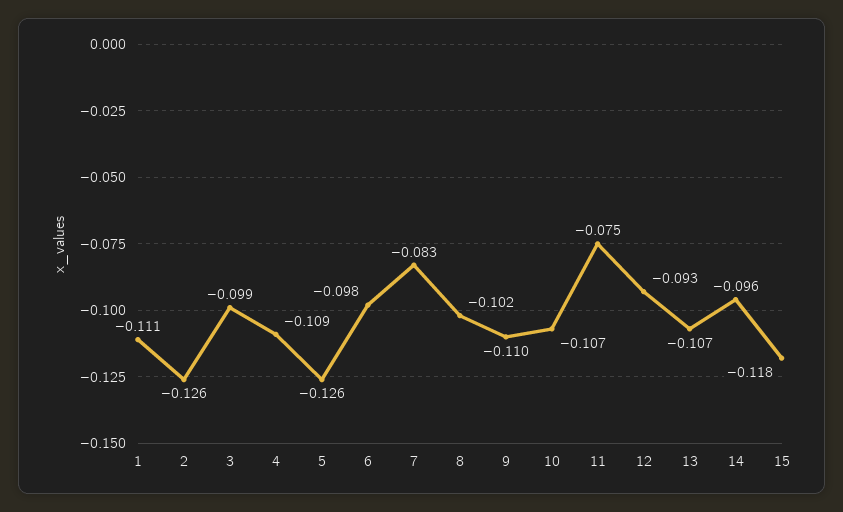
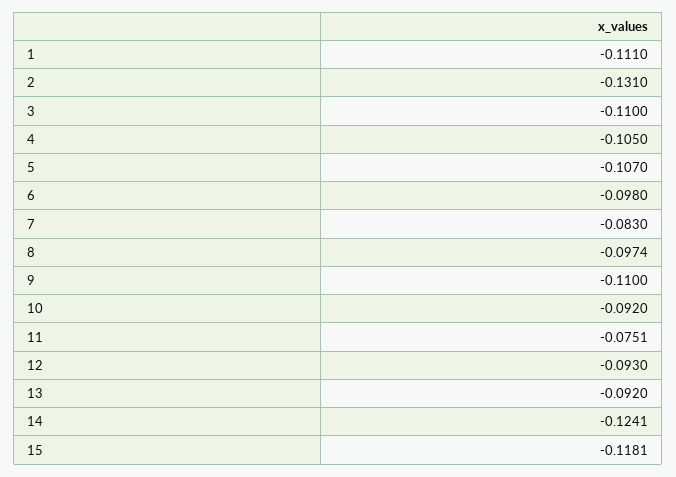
  {
    "1": -0.111,
-   "2": -0.126,
+   "2": -0.131,
-   "3": -0.099,
+   "3": -0.11,
-   "4": -0.109,
+   "4": -0.105,
-   "5": -0.126,
+   "5": -0.107,
    "6": -0.098,
    "7": -0.083,
-   "8": -0.102,
+   "8": -0.0974,
    "9": -0.11,
-   "10": -0.107,
+   "10": -0.092,
    "11": -0.0751,
    "12": -0.093,
-   "13": -0.107,
+   "13": -0.092,
-   "14": -0.096,
+   "14": -0.1241,
    "15": -0.1181
  }

